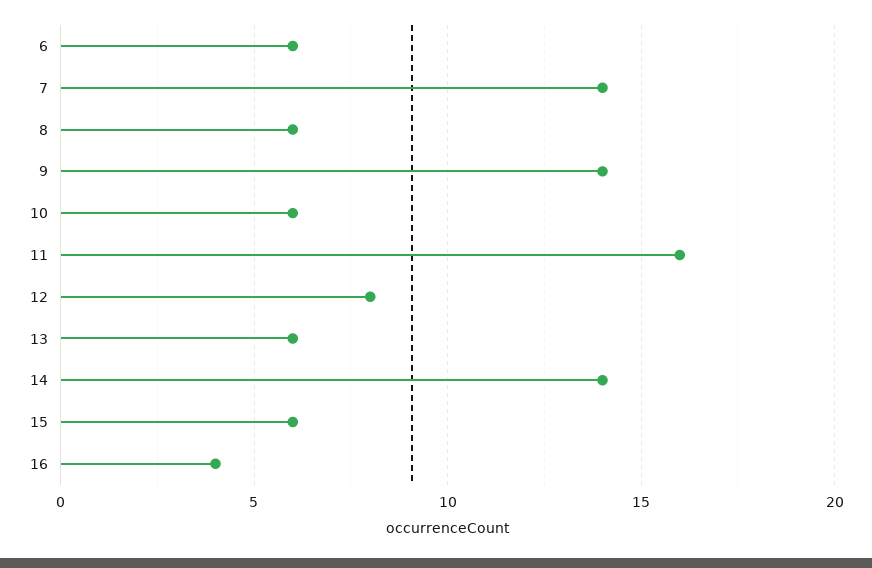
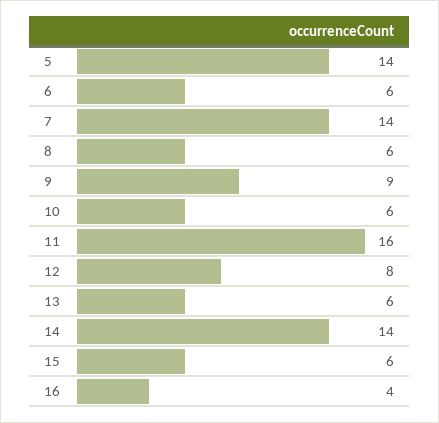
  {
    "6": 6,
    "7": 14,
    "8": 6,
-   "9": 14,
+   "9": 9,
    "10": 6,
    "11": 16,
    "12": 8,
    "13": 6,
    "14": 14,
    "15": 6,
-   "16": 4
+   "16": 4,
+   "5": 14
  }

